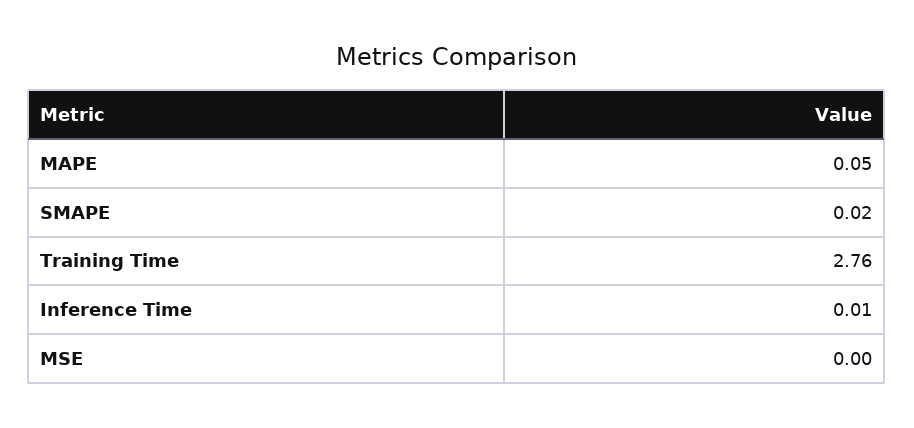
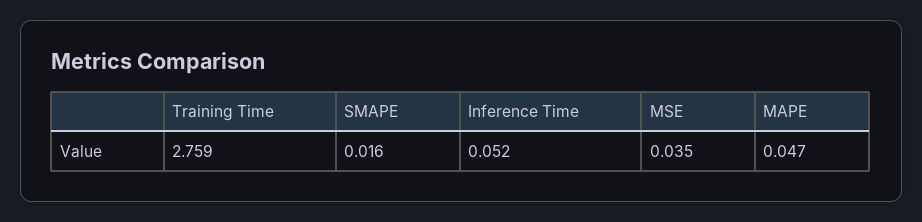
  {
    "MAPE": 0.047,
    "SMAPE": 0.016,
    "Training Time": 2.759,
-   "Inference Time": 0.01,
+   "Inference Time": 0.052,
-   "MSE": 0
+   "MSE": 0.035
  }

